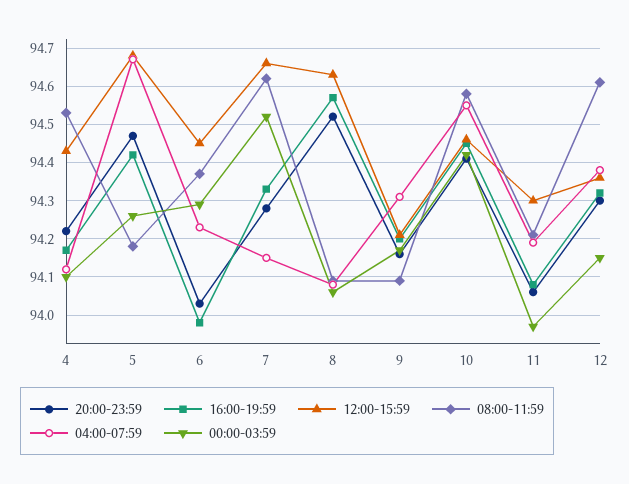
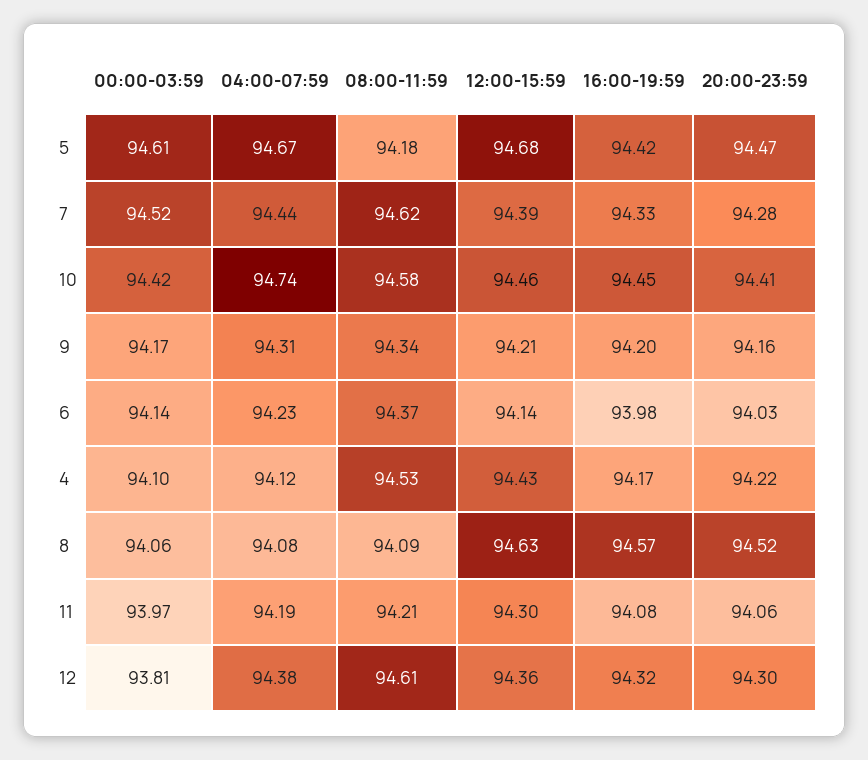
  {
    "20:00-23:59": {
      "4": 94.22,
      "5": 94.47,
      "6": 94.03,
      "7": 94.28,
      "8": 94.52,
      "9": 94.16,
      "10": 94.41,
      "11": 94.06,
      "12": 94.3
    },
    "16:00-19:59": {
      "4": 94.17,
      "5": 94.42,
      "6": 93.98,
      "7": 94.33,
      "8": 94.57,
      "9": 94.2,
      "10": 94.45,
      "11": 94.08,
      "12": 94.32
    },
    "12:00-15:59": {
      "4": 94.43,
      "5": 94.68,
-     "6": 94.45,
+     "6": 94.14,
-     "7": 94.65,
+     "7": 94.39,
      "8": 94.63,
      "9": 94.21,
      "10": 94.46,
      "11": 94.3,
      "12": 94.36
    },
    "08:00-11:59": {
      "4": 94.53,
      "5": 94.18,
      "6": 94.37,
      "7": 94.62,
      "8": 94.09,
-     "9": 94.1,
+     "9": 94.34,
      "10": 94.58,
      "11": 94.21,
      "12": 94.61
    },
    "04:00-07:59": {
      "4": 94.12,
      "5": 94.67,
      "6": 94.23,
-     "7": 94.15,
+     "7": 94.44,
      "8": 94.08,
      "9": 94.31,
-     "10": 94.55,
+     "10": 94.74,
      "11": 94.19,
      "12": 94.38
    },
    "00:00-03:59": {
      "4": 94.1,
-     "5": 94.25,
+     "5": 94.61,
-     "6": 94.3,
+     "6": 94.14,
      "7": 94.52,
      "8": 94.06,
      "9": 94.17,
      "10": 94.42,
      "11": 93.97,
-     "12": 94.15
+     "12": 93.81
    }
  }

